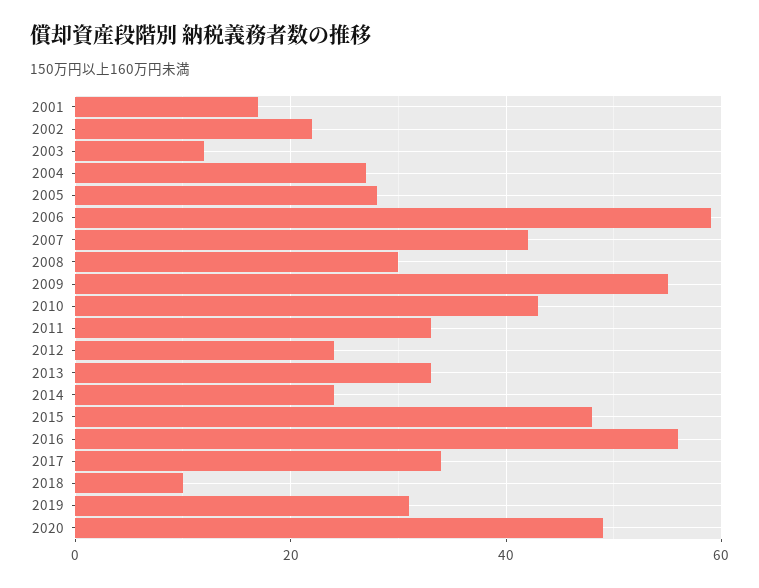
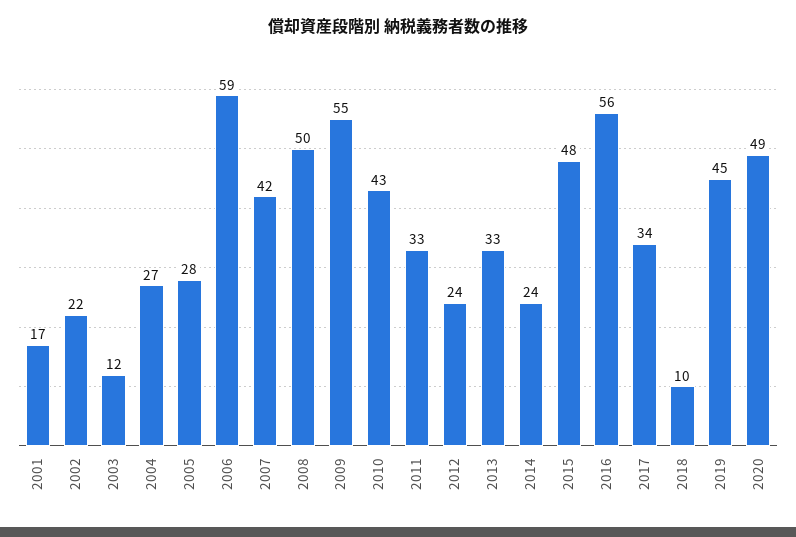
  {
    "2001": 17,
    "2002": 22,
    "2003": 12,
    "2004": 27,
    "2005": 28,
    "2006": 59,
    "2007": 42,
-   "2008": 30,
+   "2008": 50,
    "2009": 55,
    "2010": 43,
    "2011": 33,
    "2012": 24,
    "2013": 33,
    "2014": 24,
    "2015": 48,
    "2016": 56,
    "2017": 34,
    "2018": 10,
-   "2019": 30,
+   "2019": 45,
    "2020": 49
  }

